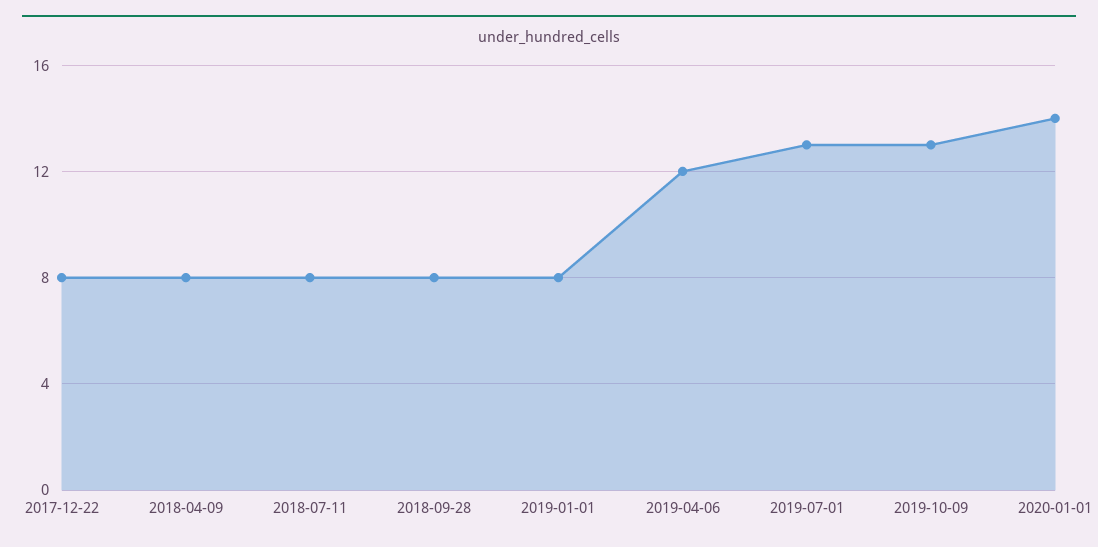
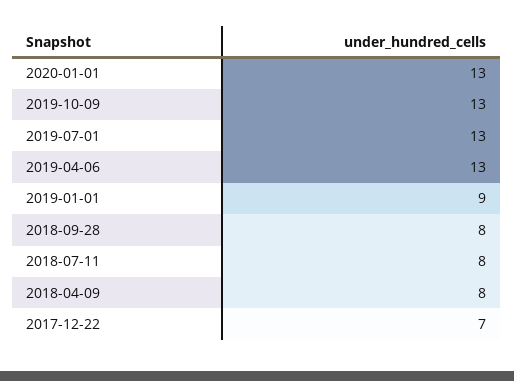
  {
-   "2017-12-22": 8,
+   "2017-12-22": 7,
    "2018-04-09": 8,
    "2018-07-11": 8,
    "2018-09-28": 8,
-   "2019-01-01": 8,
+   "2019-01-01": 9,
-   "2019-04-06": 12,
+   "2019-04-06": 13,
    "2019-07-01": 13,
    "2019-10-09": 13,
-   "2020-01-01": 14
+   "2020-01-01": 13
  }

